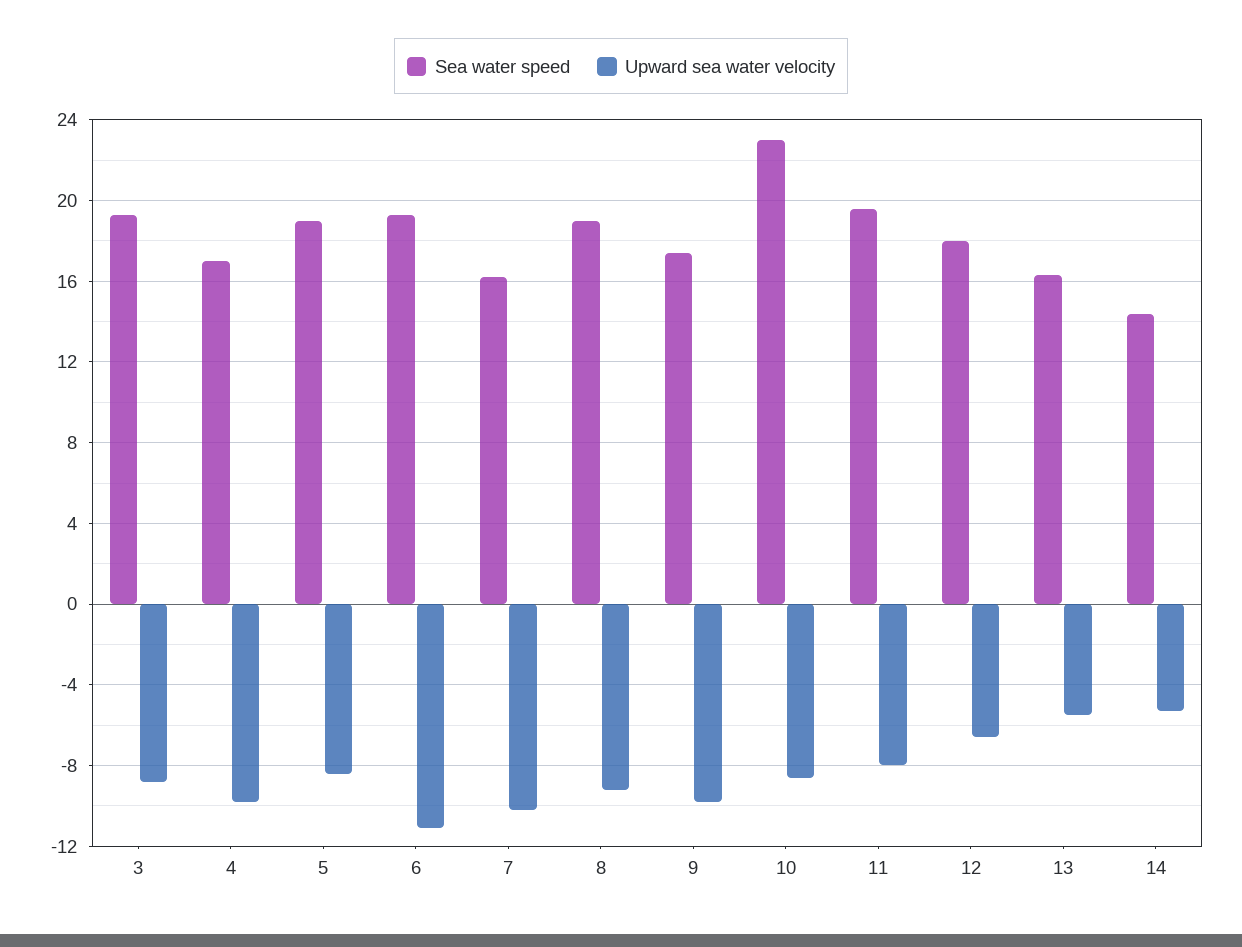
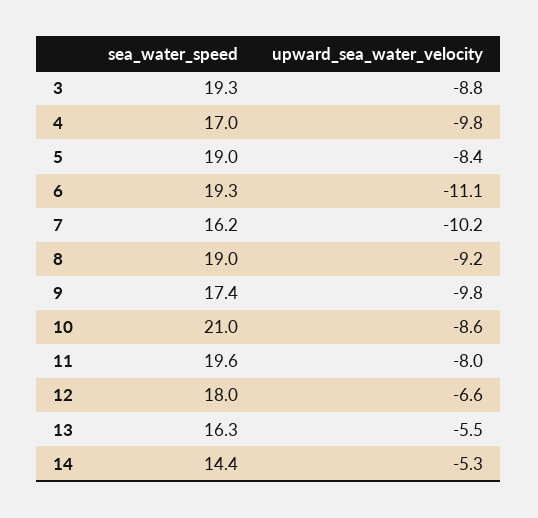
  {
    "Sea water speed": {
      "3": 19.3,
      "4": 17,
      "5": 19,
      "6": 19.3,
      "7": 16.2,
      "8": 19,
      "9": 17.4,
-     "10": 23,
+     "10": 21,
      "11": 19.6,
      "12": 18,
      "13": 16.3,
      "14": 14.4
    },
    "Upward sea water velocity": {
      "3": -8.8,
      "4": -9.8,
      "5": -8.4,
      "6": -11.1,
      "7": -10.2,
      "8": -9.2,
      "9": -9.8,
      "10": -8.6,
      "11": -8,
      "12": -6.6,
      "13": -5.5,
      "14": -5.3
    }
  }

